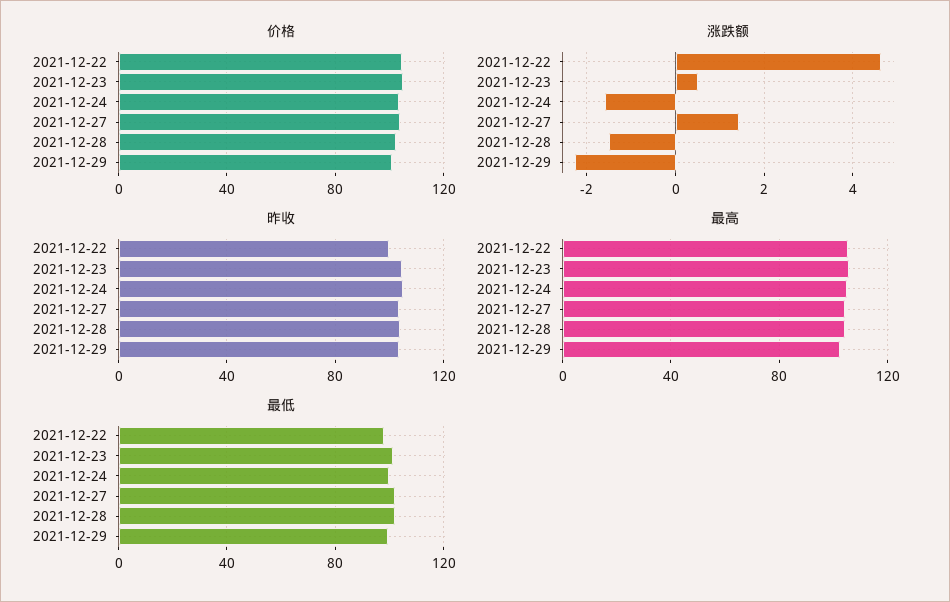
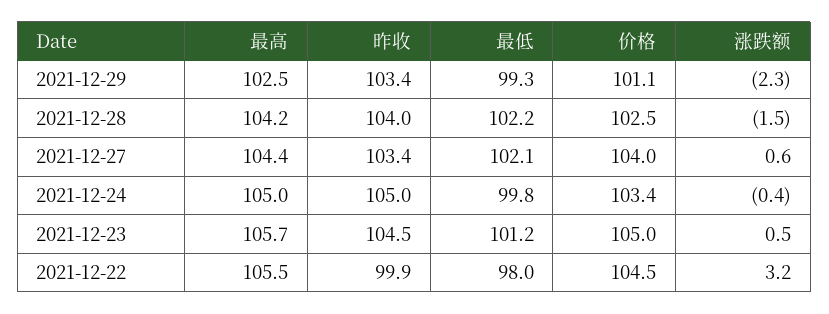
  {
    "价格": {
      "2021-12-22": 104.5,
      "2021-12-23": 105,
      "2021-12-24": 103.4,
      "2021-12-27": 104,
      "2021-12-28": 102.5,
      "2021-12-29": 101.1
    },
    "涨跌额": {
-     "2021-12-22": 4.6,
+     "2021-12-22": 3.2,
      "2021-12-23": 0.5,
-     "2021-12-24": -1.6,
+     "2021-12-24": -0.4,
-     "2021-12-27": 1.4,
+     "2021-12-27": 0.6,
      "2021-12-28": -1.5,
      "2021-12-29": -2.3
    },
    "昨收": {
      "2021-12-22": 99.9,
      "2021-12-23": 104.5,
      "2021-12-24": 105,
      "2021-12-27": 103.4,
      "2021-12-28": 104,
      "2021-12-29": 103.4
    },
    "最高": {
      "2021-12-22": 105.5,
      "2021-12-23": 105.7,
      "2021-12-24": 105,
      "2021-12-27": 104.4,
      "2021-12-28": 104.2,
      "2021-12-29": 102.5
    },
    "最低": {
      "2021-12-22": 98,
      "2021-12-23": 101.2,
      "2021-12-24": 99.8,
      "2021-12-27": 102.1,
      "2021-12-28": 102.2,
      "2021-12-29": 99.3
    }
  }

